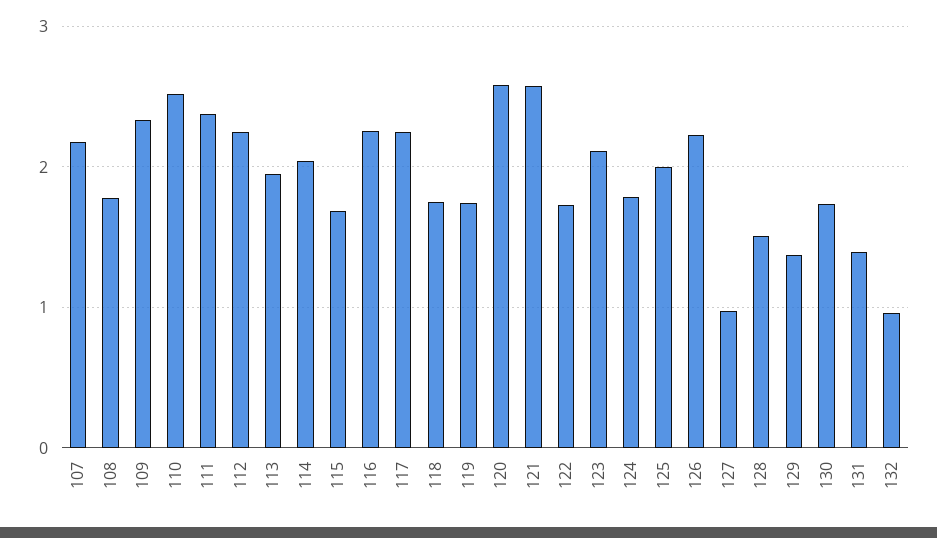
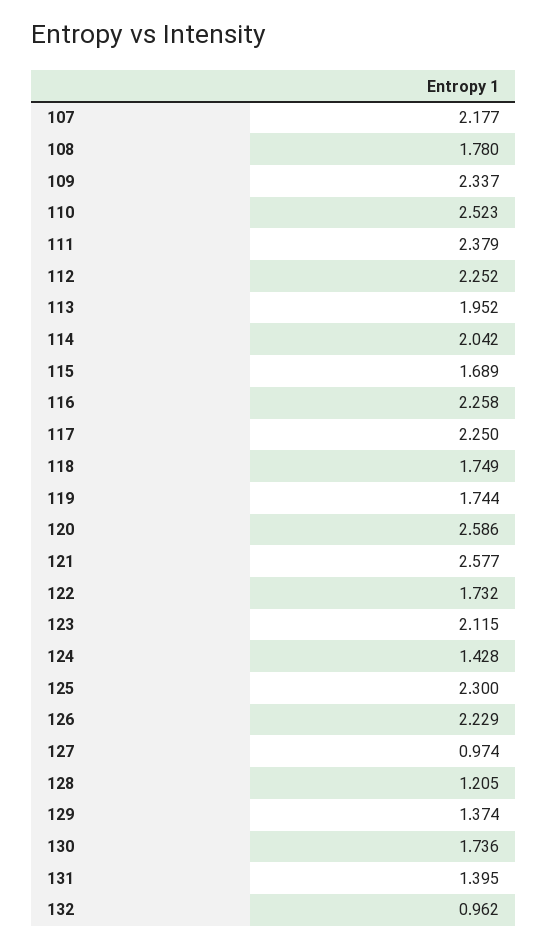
  {
    "107": 2.177,
    "108": 1.78,
    "109": 2.337,
    "110": 2.523,
    "111": 2.379,
    "112": 2.252,
    "113": 1.952,
    "114": 2.042,
    "115": 1.689,
    "116": 2.258,
    "117": 2.25,
    "118": 1.749,
    "119": 1.744,
    "120": 2.586,
    "121": 2.577,
    "122": 1.732,
    "123": 2.115,
-   "124": 1.8,
+   "124": 1.428,
-   "125": 2,
+   "125": 2.3,
    "126": 2.229,
    "127": 0.974,
-   "128": 1.5,
+   "128": 1.205,
    "129": 1.374,
    "130": 1.736,
    "131": 1.395,
    "132": 0.962
  }

